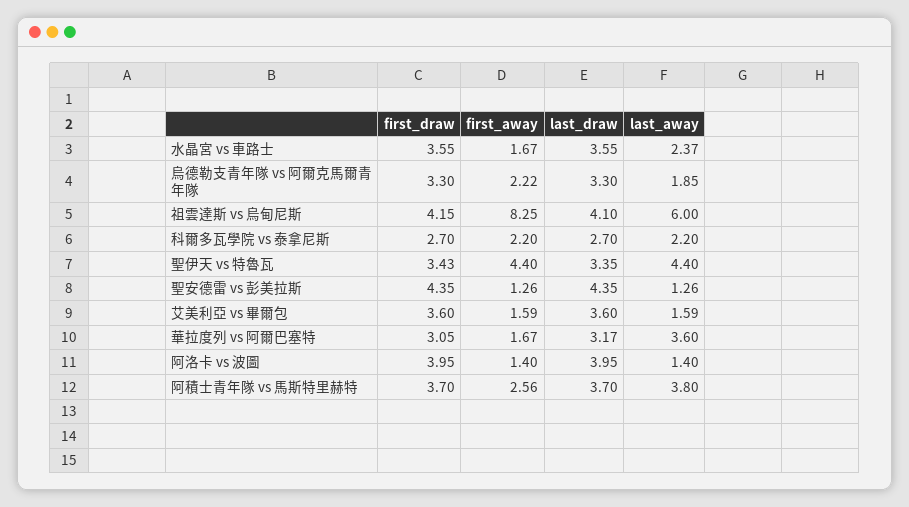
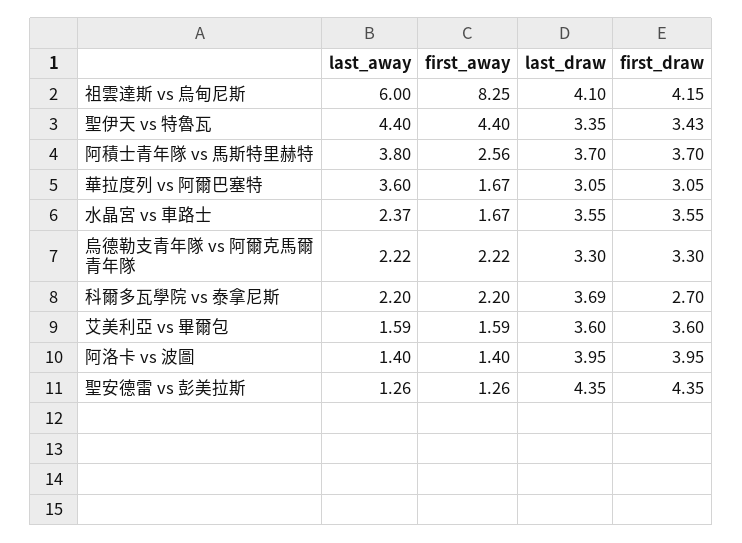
  {
    "first_draw": {
      "水晶宮 vs 車路士": 3.55,
      "烏德勒支青年隊 vs 阿爾克馬爾青年隊": 3.3,
      "祖雲達斯 vs 烏甸尼斯": 4.15,
      "科爾多瓦學院 vs 泰拿尼斯": 2.7,
      "聖伊天 vs 特魯瓦": 3.43,
      "聖安德雷 vs 彭美拉斯": 4.35,
      "艾美利亞 vs 畢爾包": 3.6,
      "華拉度列 vs 阿爾巴塞特": 3.05,
      "阿洛卡 vs 波圖": 3.95,
      "阿積士青年隊 vs 馬斯特里赫特": 3.7
    },
    "first_away": {
      "水晶宮 vs 車路士": 1.67,
      "烏德勒支青年隊 vs 阿爾克馬爾青年隊": 2.22,
      "祖雲達斯 vs 烏甸尼斯": 8.25,
      "科爾多瓦學院 vs 泰拿尼斯": 2.2,
      "聖伊天 vs 特魯瓦": 4.4,
      "聖安德雷 vs 彭美拉斯": 1.26,
      "艾美利亞 vs 畢爾包": 1.59,
      "華拉度列 vs 阿爾巴塞特": 1.67,
      "阿洛卡 vs 波圖": 1.4,
      "阿積士青年隊 vs 馬斯特里赫特": 2.56
    },
    "last_draw": {
      "水晶宮 vs 車路士": 3.55,
      "烏德勒支青年隊 vs 阿爾克馬爾青年隊": 3.3,
      "祖雲達斯 vs 烏甸尼斯": 4.1,
-     "科爾多瓦學院 vs 泰拿尼斯": 2.7,
+     "科爾多瓦學院 vs 泰拿尼斯": 3.69,
      "聖伊天 vs 特魯瓦": 3.35,
      "聖安德雷 vs 彭美拉斯": 4.35,
      "艾美利亞 vs 畢爾包": 3.6,
-     "華拉度列 vs 阿爾巴塞特": 3.17,
+     "華拉度列 vs 阿爾巴塞特": 3.05,
      "阿洛卡 vs 波圖": 3.95,
      "阿積士青年隊 vs 馬斯特里赫特": 3.7
    },
    "last_away": {
      "水晶宮 vs 車路士": 2.37,
-     "烏德勒支青年隊 vs 阿爾克馬爾青年隊": 1.85,
+     "烏德勒支青年隊 vs 阿爾克馬爾青年隊": 2.22,
      "祖雲達斯 vs 烏甸尼斯": 6,
      "科爾多瓦學院 vs 泰拿尼斯": 2.2,
      "聖伊天 vs 特魯瓦": 4.4,
      "聖安德雷 vs 彭美拉斯": 1.26,
      "艾美利亞 vs 畢爾包": 1.59,
      "華拉度列 vs 阿爾巴塞特": 3.6,
      "阿洛卡 vs 波圖": 1.4,
      "阿積士青年隊 vs 馬斯特里赫特": 3.8
    }
  }

